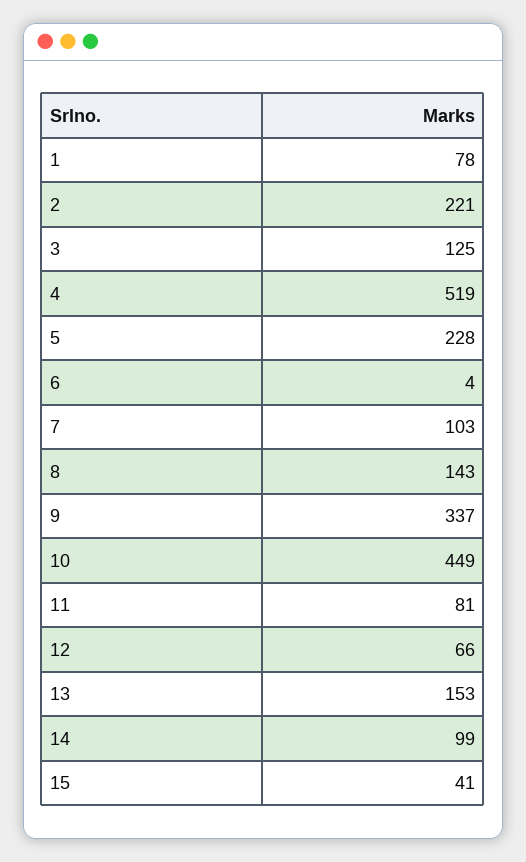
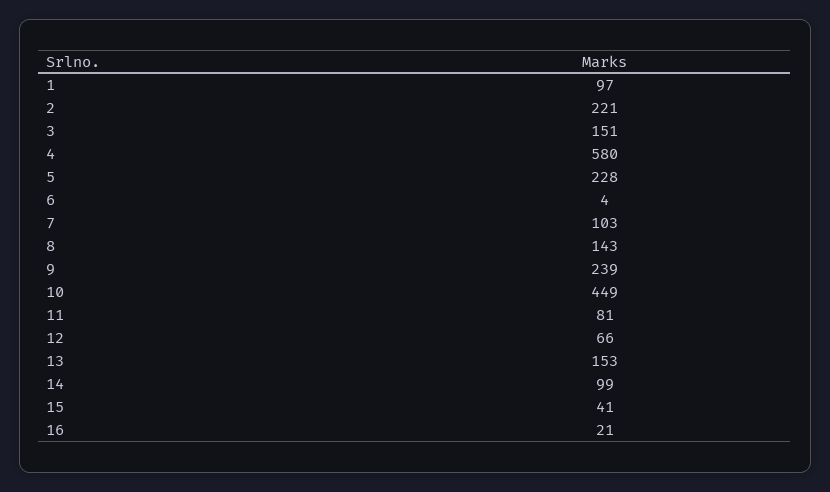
  {
-   "1": 78,
+   "1": 97,
    "2": 221,
-   "3": 125,
+   "3": 151,
-   "4": 519,
+   "4": 580,
    "5": 228,
    "6": 4,
    "7": 103,
    "8": 143,
-   "9": 337,
+   "9": 239,
    "10": 449,
    "11": 81,
    "12": 66,
    "13": 153,
    "14": 99,
-   "15": 41
+   "15": 41,
+   "16": 21
  }

